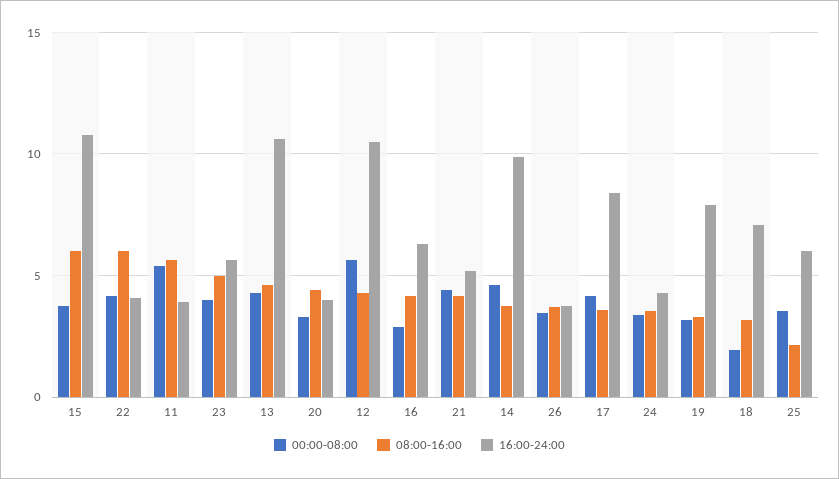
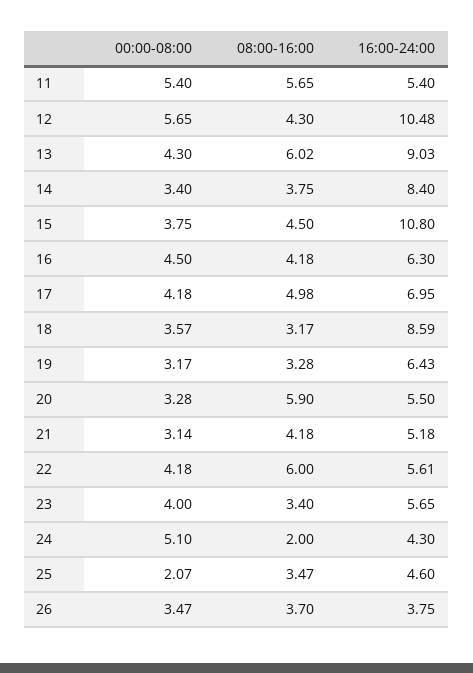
  {
    "00:00-08:00": {
      "15": 3.75,
      "22": 4.18,
      "11": 5.4,
      "23": 4,
      "13": 4.3,
      "20": 3.28,
      "12": 5.65,
-     "16": 3,
+     "16": 4.5,
-     "21": 4.5,
+     "21": 3.14,
-     "14": 4.5,
+     "14": 3.4,
      "26": 3.47,
      "17": 4.18,
-     "24": 3.5,
+     "24": 5.1,
      "19": 3.17,
-     "18": 2,
+     "18": 3.57,
-     "25": 3.5
+     "25": 2.07
    },
    "08:00-16:00": {
-     "15": 6,
+     "15": 4.5,
      "22": 6,
      "11": 5.65,
-     "23": 5,
+     "23": 3.4,
-     "13": 4.5,
+     "13": 6.02,
-     "20": 4.5,
+     "20": 5.9,
      "12": 4.3,
      "16": 4.18,
      "21": 4.18,
      "14": 3.75,
      "26": 3.7,
-     "17": 3.5,
+     "17": 4.98,
-     "24": 3.5,
+     "24": 2,
      "19": 3.28,
      "18": 3.17,
-     "25": 2
+     "25": 3.47
    },
    "16:00-24:00": {
      "15": 10.8,
-     "22": 4,
+     "22": 5.61,
-     "11": 4,
+     "11": 5.4,
      "23": 5.65,
-     "13": 10.5,
+     "13": 9.03,
-     "20": 4,
+     "20": 5.5,
      "12": 10.48,
      "16": 6.3,
      "21": 5.18,
-     "14": 10,
+     "14": 8.4,
      "26": 3.75,
-     "17": 8.5,
+     "17": 6.95,
      "24": 4.3,
-     "19": 8,
+     "19": 6.43,
-     "18": 7,
+     "18": 8.59,
-     "25": 6
+     "25": 4.6
    }
  }

